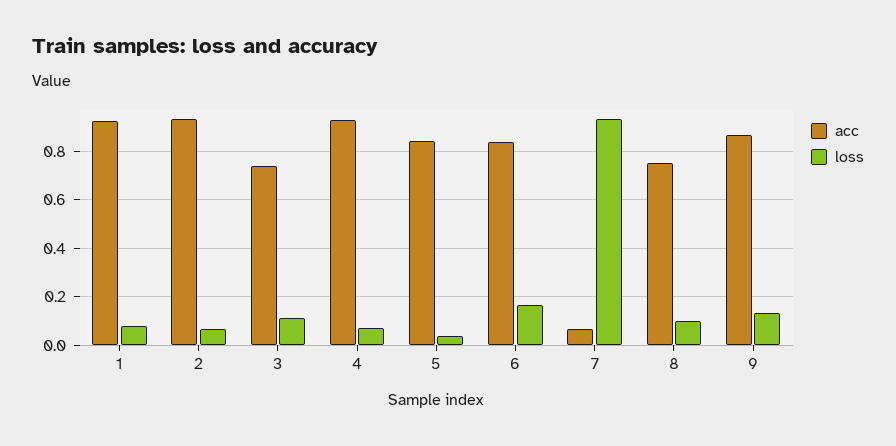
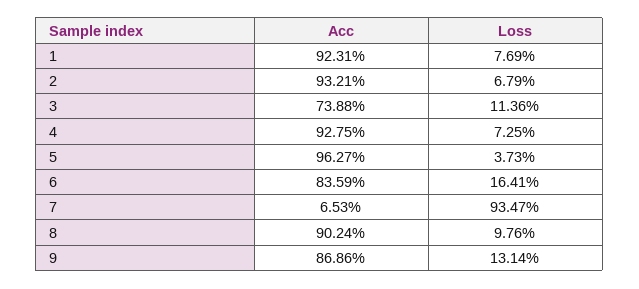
  {
    "acc": {
      "1": 0.9231,
      "2": 0.9321,
      "3": 0.7388,
      "4": 0.9275,
-     "5": 0.85,
+     "5": 0.9627,
      "6": 0.8359,
      "7": 0.0653,
-     "8": 0.75,
+     "8": 0.9024,
      "9": 0.8686
    },
    "loss": {
      "1": 0.0769,
      "2": 0.0679,
      "3": 0.1136,
      "4": 0.0725,
      "5": 0.0373,
      "6": 0.1641,
      "7": 0.9347,
      "8": 0.0976,
      "9": 0.1314
    }
  }

